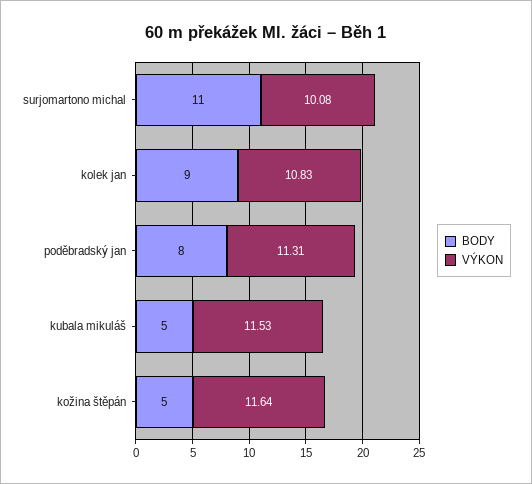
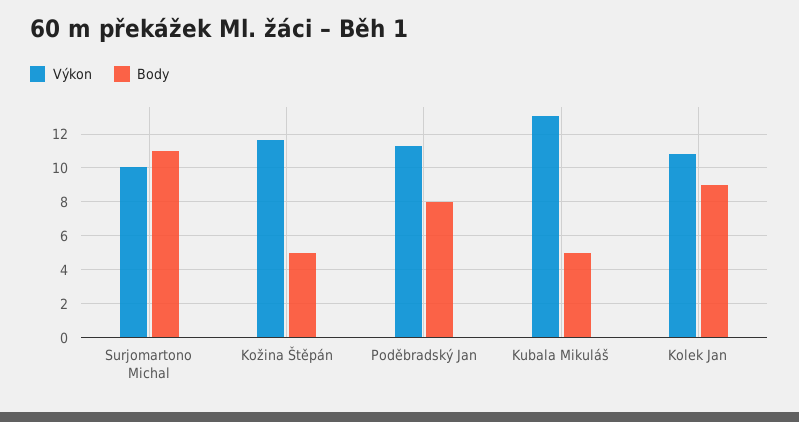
  {
    "BODY": {
      "surjomartono michal": 11,
      "kolek jan": 9,
      "poděbradský jan": 8,
      "kubala mikuláš": 5,
      "kožina štěpán": 5
    },
    "VÝKON": {
      "surjomartono michal": 10.08,
      "kolek jan": 10.83,
      "poděbradský jan": 11.31,
-     "kubala mikuláš": 11.53,
+     "kubala mikuláš": 13,
      "kožina štěpán": 11.64
    }
  }

